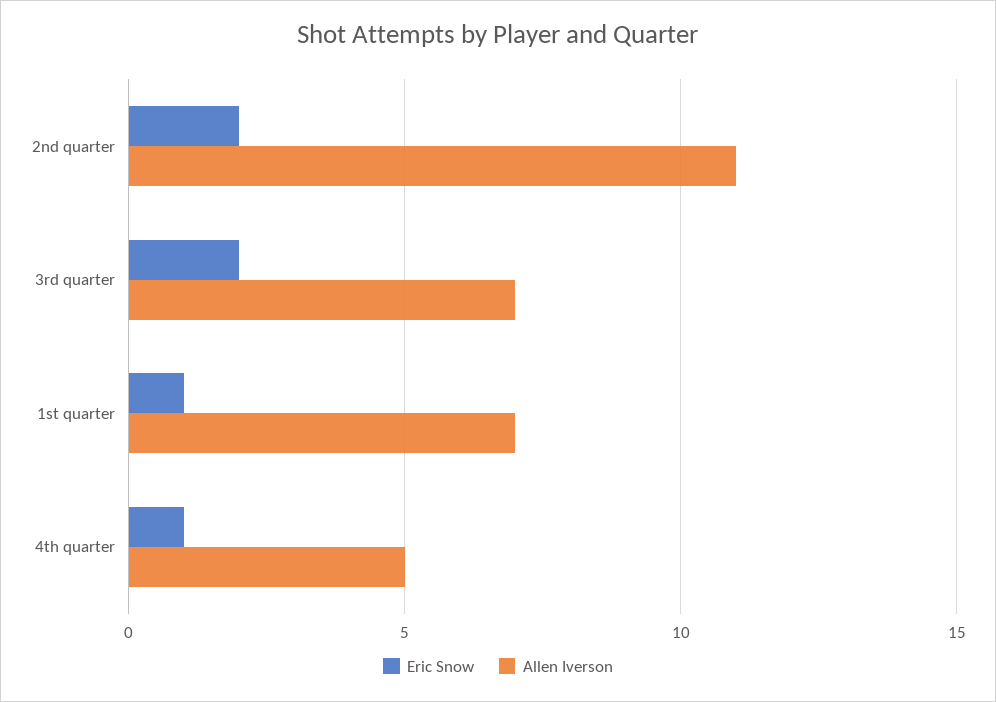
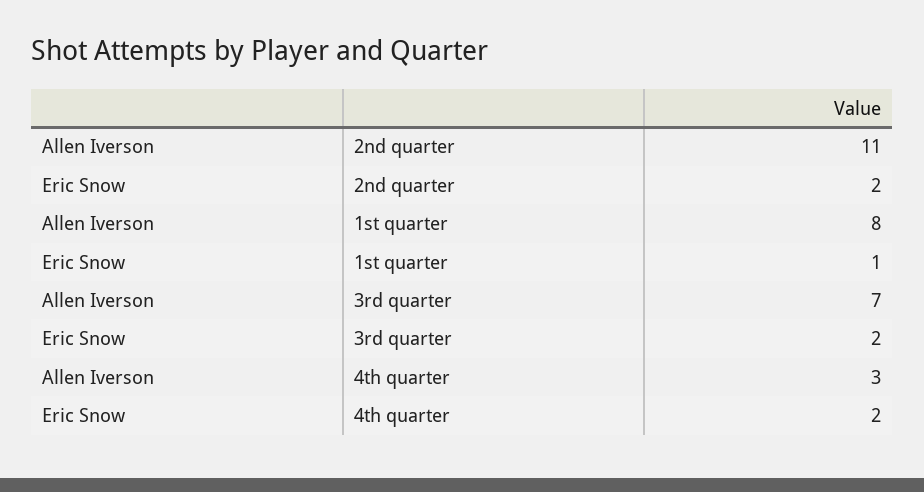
  {
    "Eric Snow": {
      "2nd quarter": 2,
      "3rd quarter": 2,
      "1st quarter": 1,
-     "4th quarter": 1
+     "4th quarter": 2
    },
    "Allen Iverson": {
      "2nd quarter": 11,
      "3rd quarter": 7,
-     "1st quarter": 7,
+     "1st quarter": 8,
-     "4th quarter": 5
+     "4th quarter": 3
    }
  }

